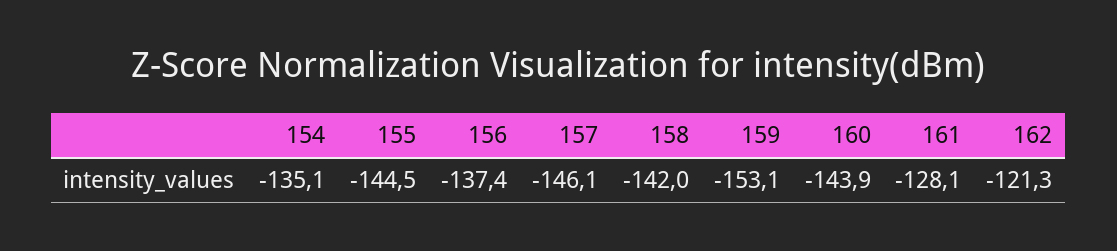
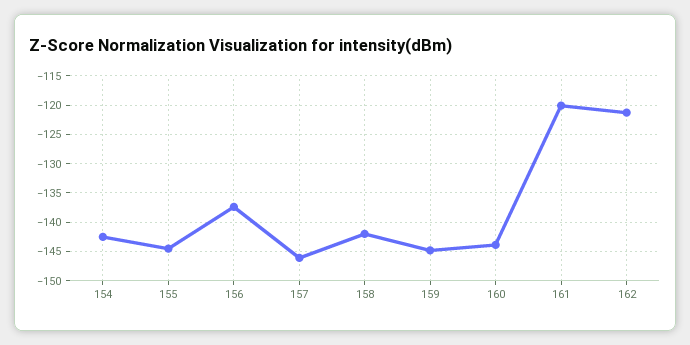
  {
-   "154": -135.1,
+   "154": -142.5,
    "155": -144.5,
    "156": -137.4,
    "157": -146.1,
    "158": -142,
-   "159": -153.1,
+   "159": -145,
    "160": -143.9,
-   "161": -128.1,
+   "161": -120,
    "162": -121.3
  }

